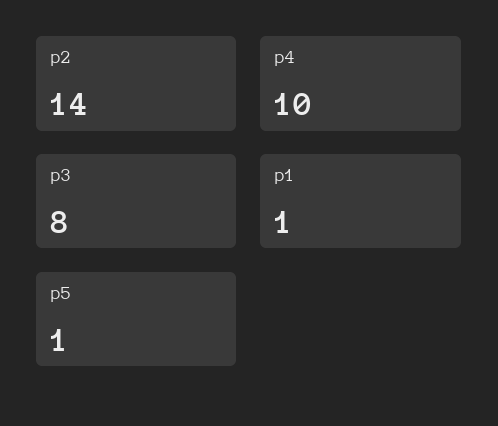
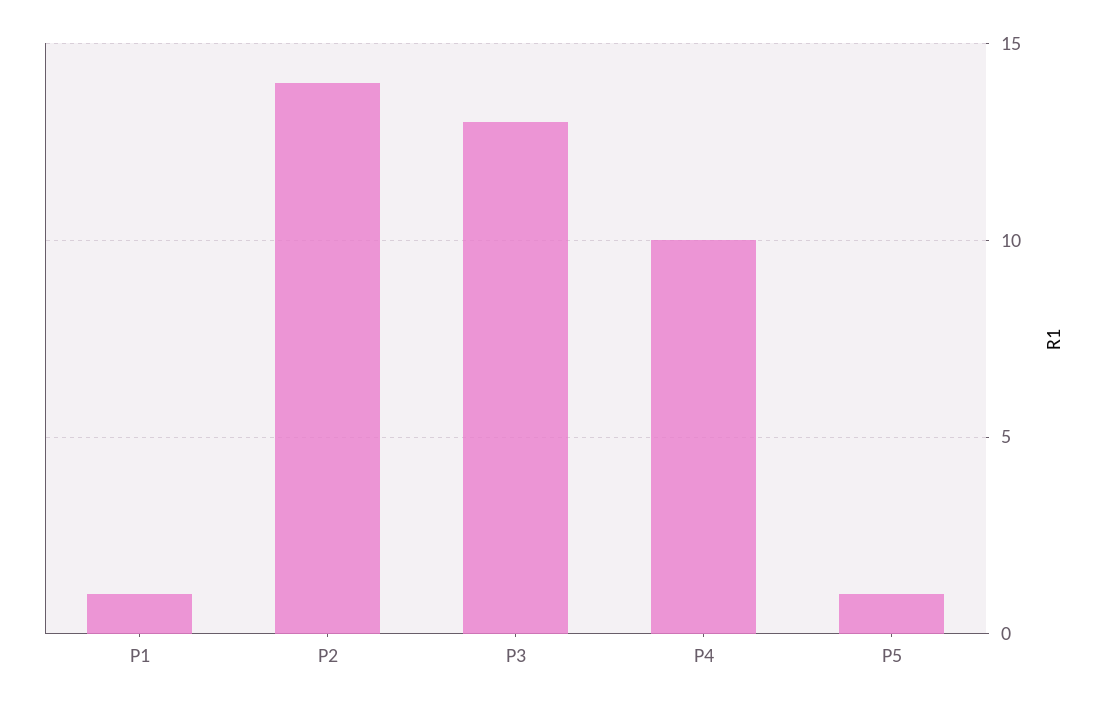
  {
    "p2": 14,
    "p4": 10,
-   "p3": 8,
+   "p3": 13,
    "p1": 1,
    "p5": 1
  }

